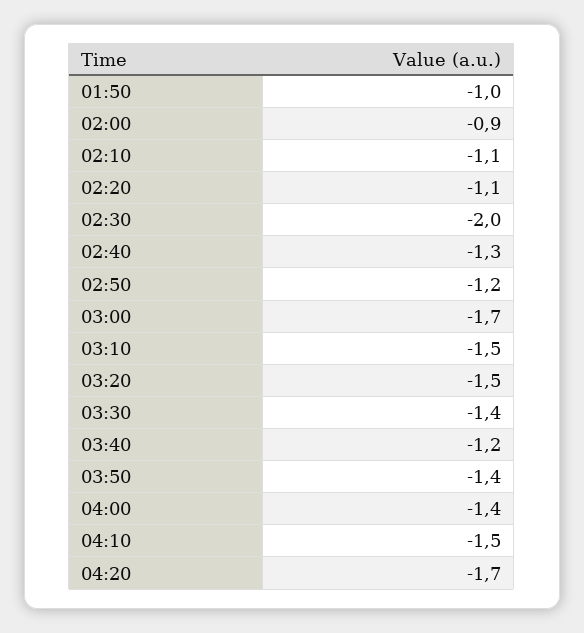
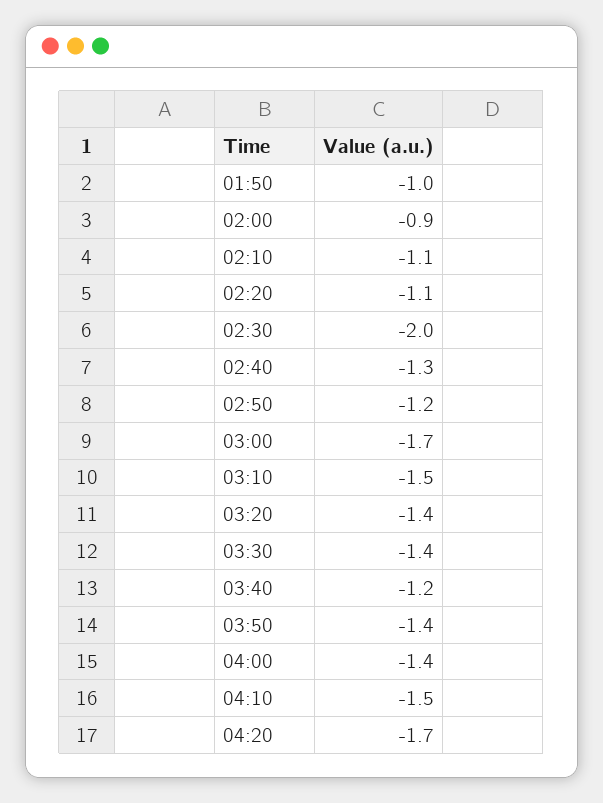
  {
    "01:50": -1,
    "02:00": -0.9,
    "02:10": -1.1,
    "02:20": -1.1,
    "02:30": -2,
    "02:40": -1.3,
    "02:50": -1.2,
    "03:00": -1.7,
    "03:10": -1.5,
-   "03:20": -1.5,
+   "03:20": -1.4,
    "03:30": -1.4,
    "03:40": -1.2,
    "03:50": -1.4,
    "04:00": -1.4,
    "04:10": -1.5,
    "04:20": -1.7
  }

